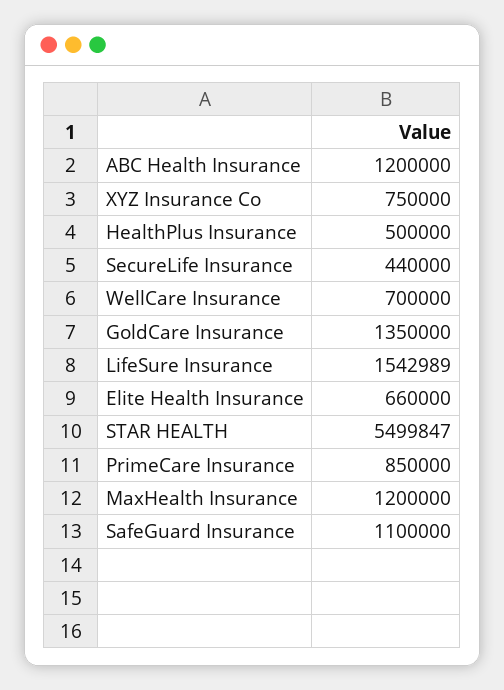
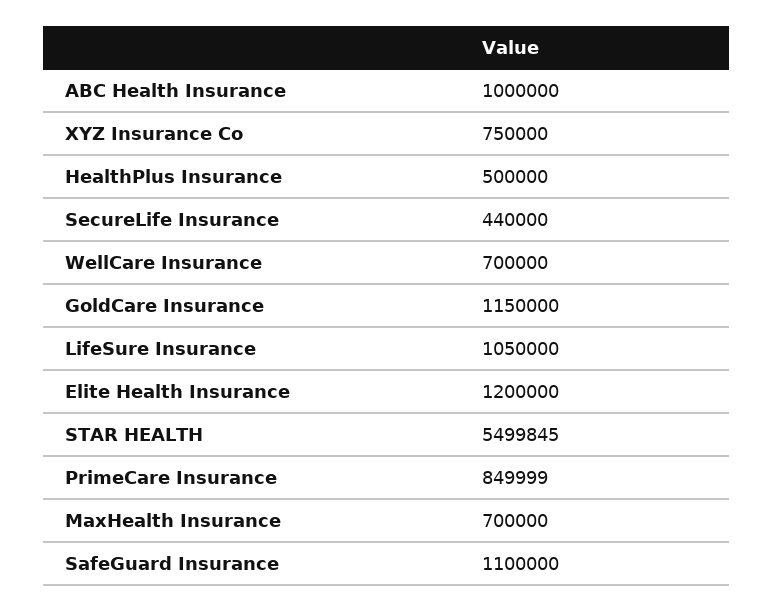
  {
-   "ABC Health Insurance": 1200000,
+   "ABC Health Insurance": 1000000,
    "XYZ Insurance Co": 750000,
    "HealthPlus Insurance": 500000,
    "SecureLife Insurance": 440000,
    "WellCare Insurance": 700000,
-   "GoldCare Insurance": 1350000,
+   "GoldCare Insurance": 1150000,
-   "LifeSure Insurance": 1542989,
+   "LifeSure Insurance": 1050000,
-   "Elite Health Insurance": 660000,
+   "Elite Health Insurance": 1200000,
-   "STAR HEALTH": 5499847,
+   "STAR HEALTH": 5499845,
-   "PrimeCare Insurance": 850000,
+   "PrimeCare Insurance": 849999,
-   "MaxHealth Insurance": 1200000,
+   "MaxHealth Insurance": 700000,
    "SafeGuard Insurance": 1100000
  }

